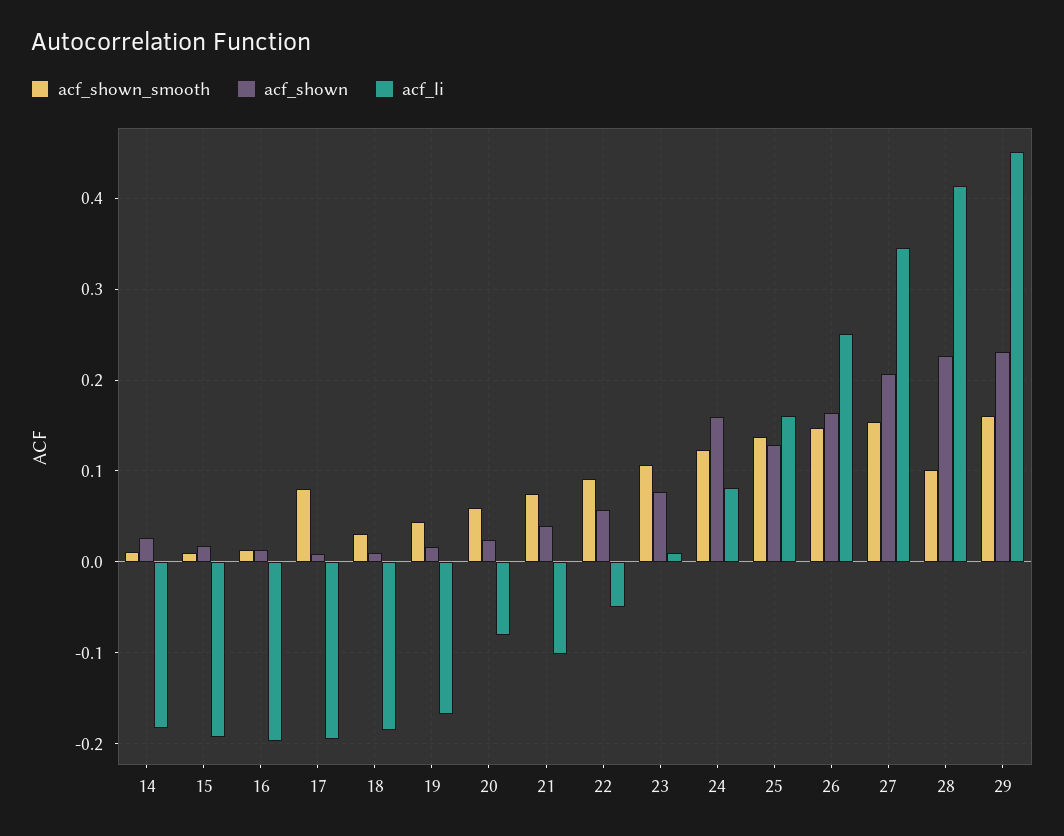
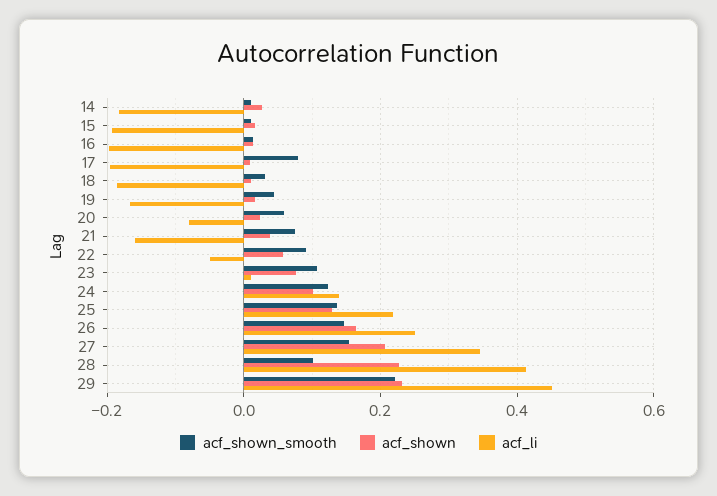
  {
    "acf_shown_smooth": {
      "14": 0.01,
      "15": 0.01,
      "16": 0.01,
      "17": 0.08,
      "18": 0.03,
      "19": 0.04,
      "20": 0.06,
      "21": 0.08,
      "22": 0.09,
      "23": 0.11,
      "24": 0.12,
      "25": 0.14,
      "26": 0.15,
      "27": 0.15,
      "28": 0.1,
-     "29": 0.16
+     "29": 0.22
    },
    "acf_shown": {
      "14": 0.03,
      "15": 0.02,
      "16": 0.01,
      "17": 0.01,
      "18": 0.01,
      "19": 0.02,
      "20": 0.02,
      "21": 0.04,
      "22": 0.06,
      "23": 0.08,
-     "24": 0.16,
+     "24": 0.1,
      "25": 0.13,
      "26": 0.16,
      "27": 0.21,
      "28": 0.23,
      "29": 0.23
    },
    "acf_li": {
      "14": -0.18,
      "15": -0.19,
      "16": -0.2,
      "17": -0.2,
      "18": -0.19,
      "19": -0.17,
      "20": -0.08,
-     "21": -0.1,
+     "21": -0.16,
      "22": -0.05,
      "23": 0.01,
-     "24": 0.08,
+     "24": 0.14,
-     "25": 0.16,
+     "25": 0.22,
      "26": 0.25,
      "27": 0.35,
      "28": 0.41,
      "29": 0.45
    }
  }

